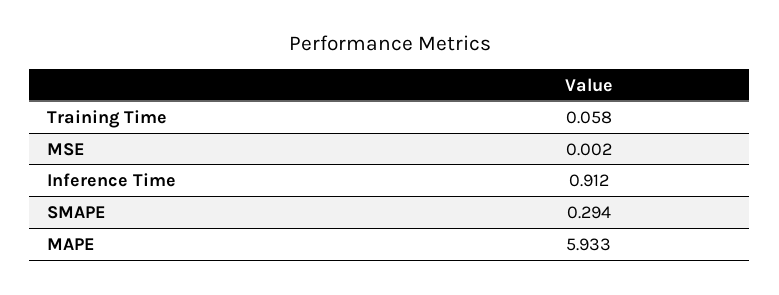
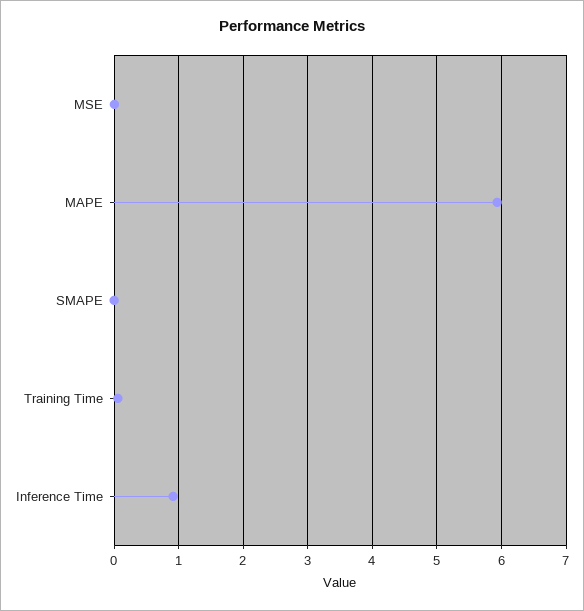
  {
    "Training Time": 0.058,
    "MSE": 0.002,
    "Inference Time": 0.912,
-   "SMAPE": 0.294,
+   "SMAPE": 0,
    "MAPE": 5.933
  }

